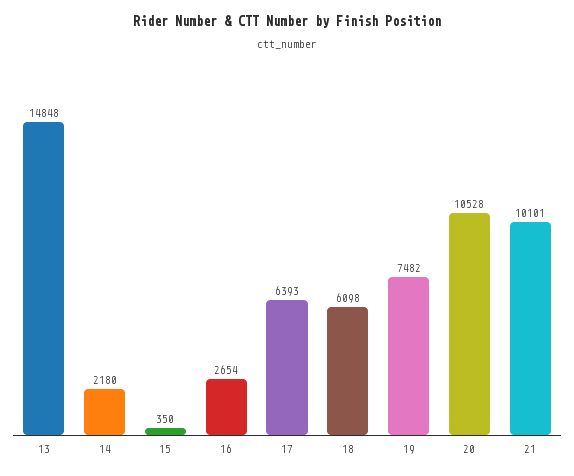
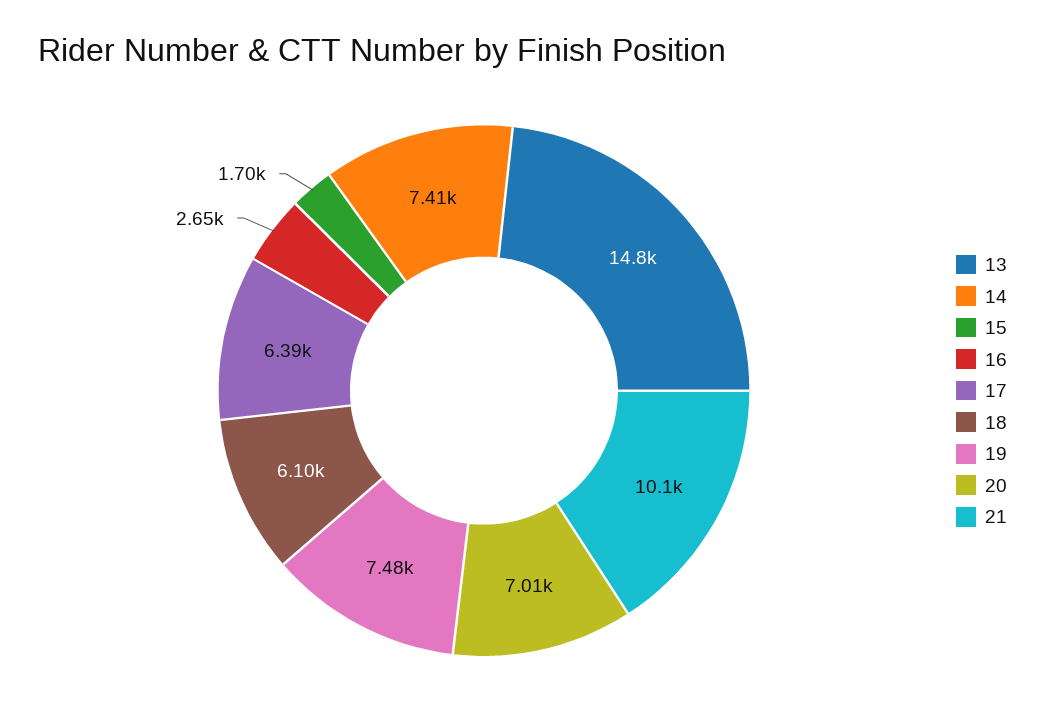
  {
    "13": 14848,
-   "14": 2180,
+   "14": 7410,
-   "15": 350,
+   "15": 1700,
    "16": 2654,
    "17": 6393,
    "18": 6098,
    "19": 7482,
-   "20": 10528,
+   "20": 7010,
    "21": 10101
  }

